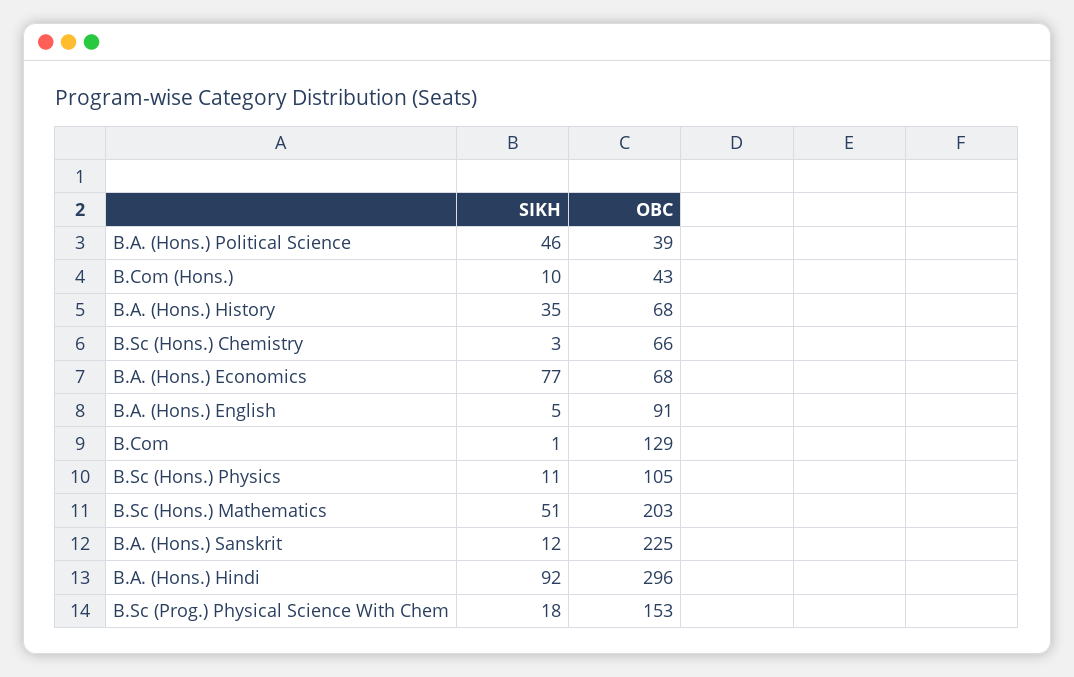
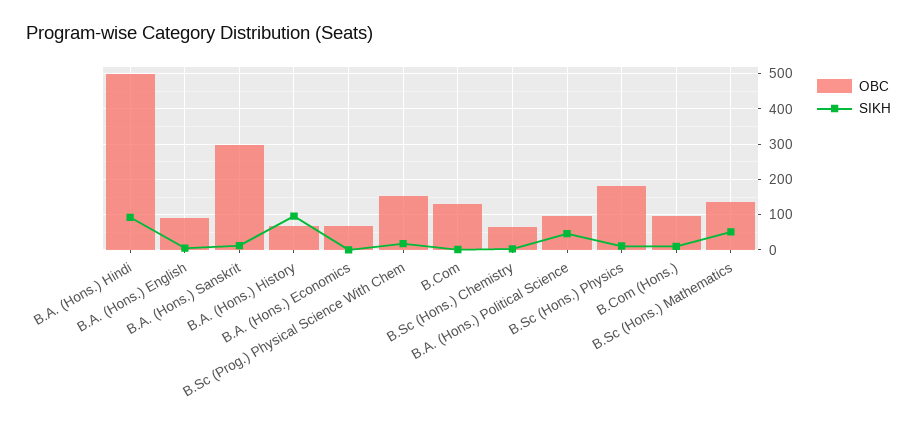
  {
    "SIKH": {
      "B.A. (Hons.) Political Science": 46,
      "B.Com (Hons.)": 10,
-     "B.A. (Hons.) History": 35,
+     "B.A. (Hons.) History": 100,
      "B.Sc (Hons.) Chemistry": 3,
-     "B.A. (Hons.) Economics": 77,
+     "B.A. (Hons.) Economics": 0,
      "B.A. (Hons.) English": 5,
      "B.Com": 1,
      "B.Sc (Hons.) Physics": 11,
      "B.Sc (Hons.) Mathematics": 51,
      "B.A. (Hons.) Sanskrit": 12,
      "B.A. (Hons.) Hindi": 92,
      "B.Sc (Prog.) Physical Science With Chem": 18
    },
    "OBC": {
-     "B.A. (Hons.) Political Science": 39,
+     "B.A. (Hons.) Political Science": 100,
-     "B.Com (Hons.)": 43,
+     "B.Com (Hons.)": 100,
      "B.A. (Hons.) History": 68,
      "B.Sc (Hons.) Chemistry": 66,
      "B.A. (Hons.) Economics": 68,
      "B.A. (Hons.) English": 91,
      "B.Com": 129,
-     "B.Sc (Hons.) Physics": 105,
+     "B.Sc (Hons.) Physics": 180,
-     "B.Sc (Hons.) Mathematics": 203,
+     "B.Sc (Hons.) Mathematics": 140,
-     "B.A. (Hons.) Sanskrit": 225,
+     "B.A. (Hons.) Sanskrit": 300,
-     "B.A. (Hons.) Hindi": 296,
+     "B.A. (Hons.) Hindi": 500,
      "B.Sc (Prog.) Physical Science With Chem": 153
    }
  }

